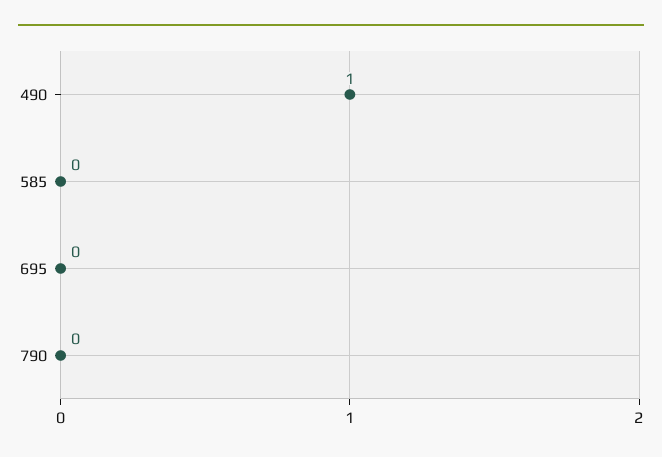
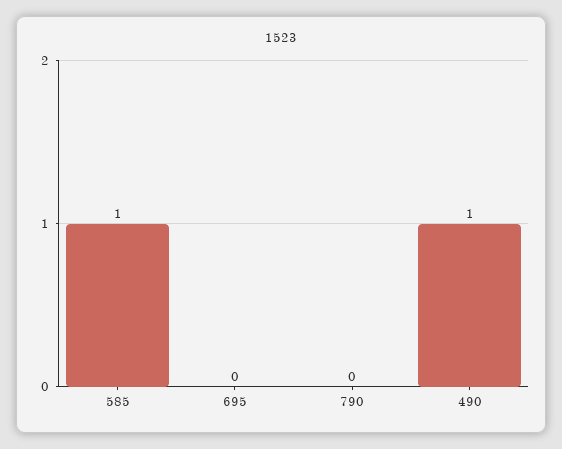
  {
    "490": 1,
-   "585": 0,
+   "585": 1,
    "695": 0,
    "790": 0
  }

